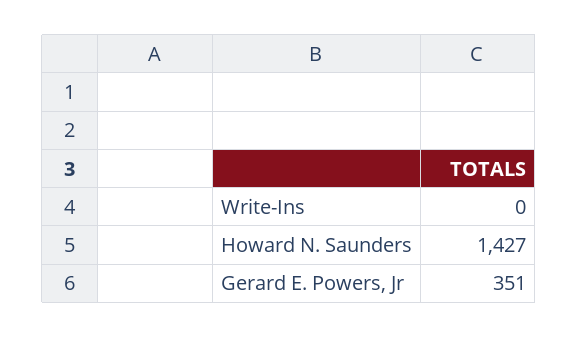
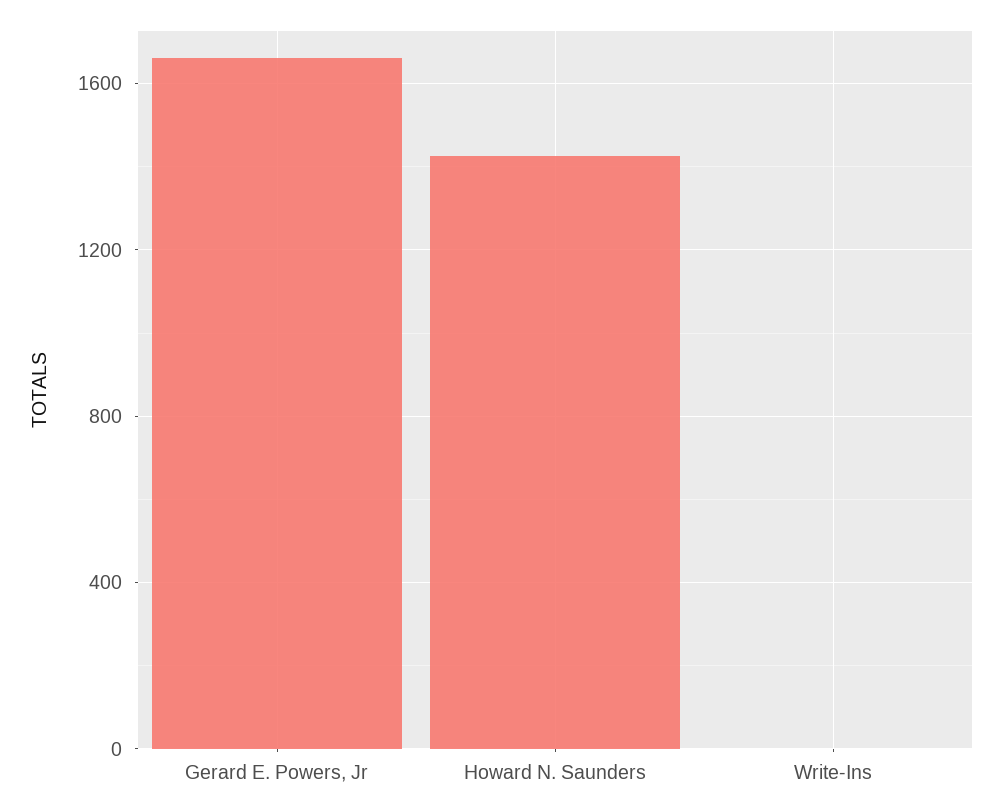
  {
    "Write-Ins": 0,
    "Howard N. Saunders": 1427,
-   "Gerard E. Powers, Jr": 351
+   "Gerard E. Powers, Jr": 1650
  }

